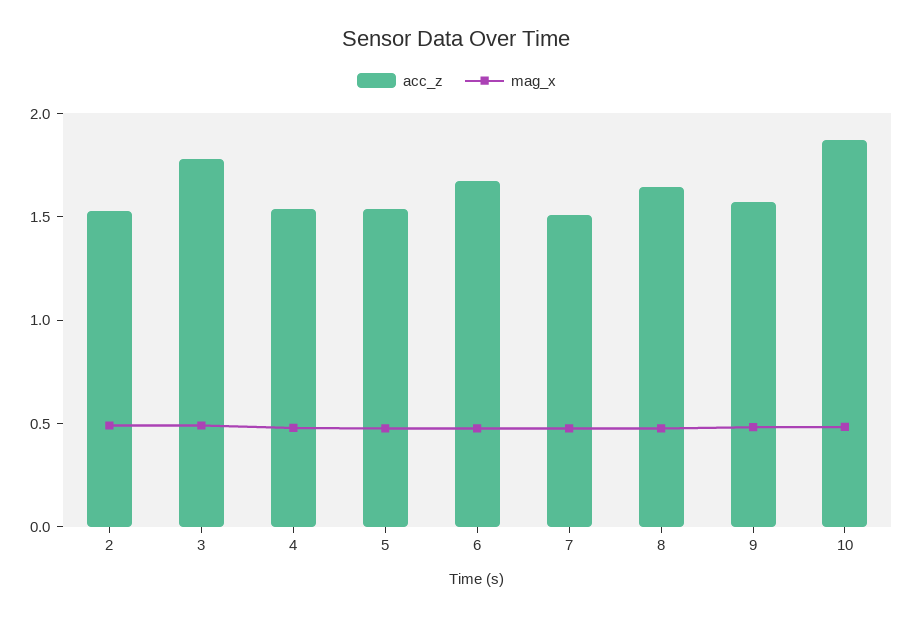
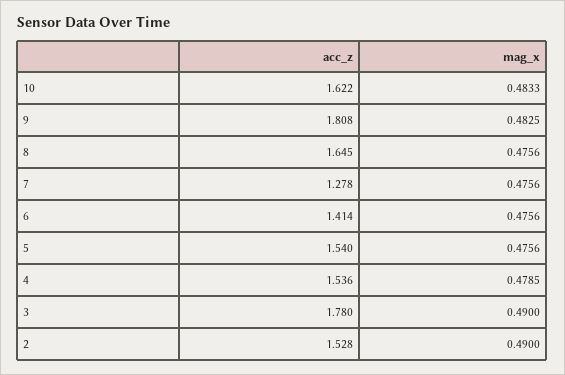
  {
    "acc_z": {
      "2": 1.528,
      "3": 1.78,
      "4": 1.536,
      "5": 1.54,
-     "6": 1.7,
+     "6": 1.414,
-     "7": 1.5,
+     "7": 1.278,
      "8": 1.645,
-     "9": 1.6,
+     "9": 1.808,
-     "10": 1.9
+     "10": 1.622
    },
    "mag_x": {
      "2": 0.49,
      "3": 0.49,
      "4": 0.4785,
      "5": 0.4756,
      "6": 0.4756,
      "7": 0.4756,
      "8": 0.4756,
      "9": 0.4825,
      "10": 0.4833
    }
  }

